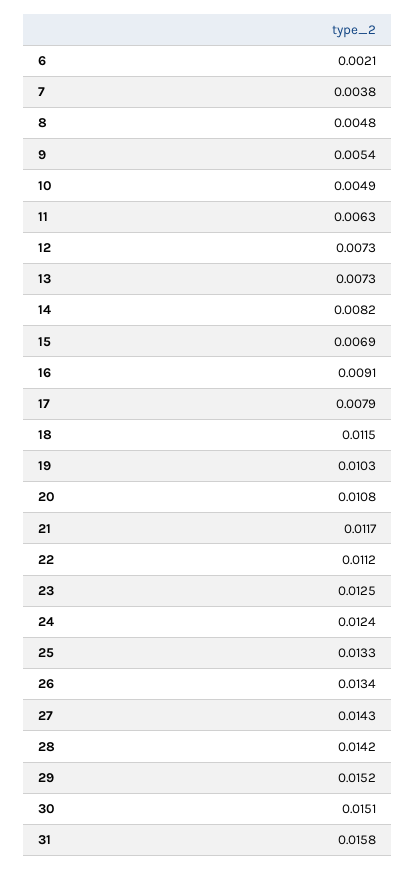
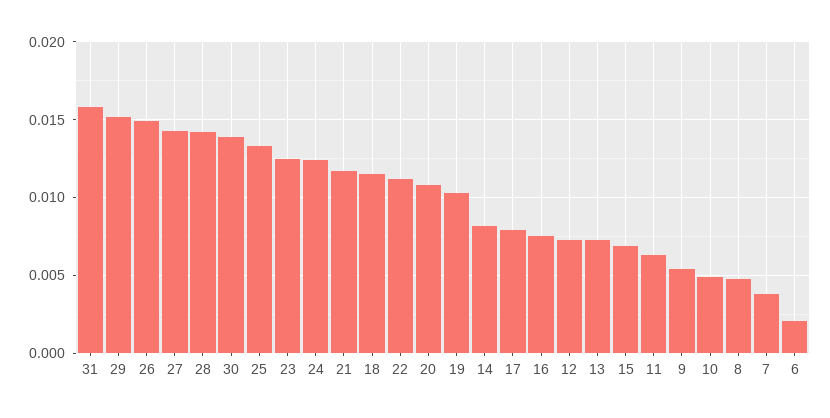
  {
    "6": 0.0021,
    "7": 0.0038,
    "8": 0.0048,
    "9": 0.0054,
    "10": 0.0049,
    "11": 0.0063,
    "12": 0.0073,
    "13": 0.0073,
    "14": 0.0082,
    "15": 0.0069,
-   "16": 0.0091,
+   "16": 0.0075,
    "17": 0.0079,
    "18": 0.0115,
    "19": 0.0103,
    "20": 0.0108,
    "21": 0.0117,
    "22": 0.0112,
    "23": 0.0125,
    "24": 0.0124,
    "25": 0.0133,
-   "26": 0.0134,
+   "26": 0.015,
    "27": 0.0143,
    "28": 0.0142,
    "29": 0.0152,
-   "30": 0.0151,
+   "30": 0.014,
    "31": 0.0158
  }

